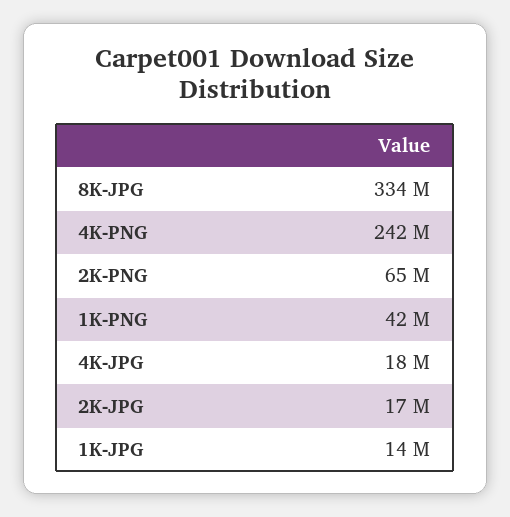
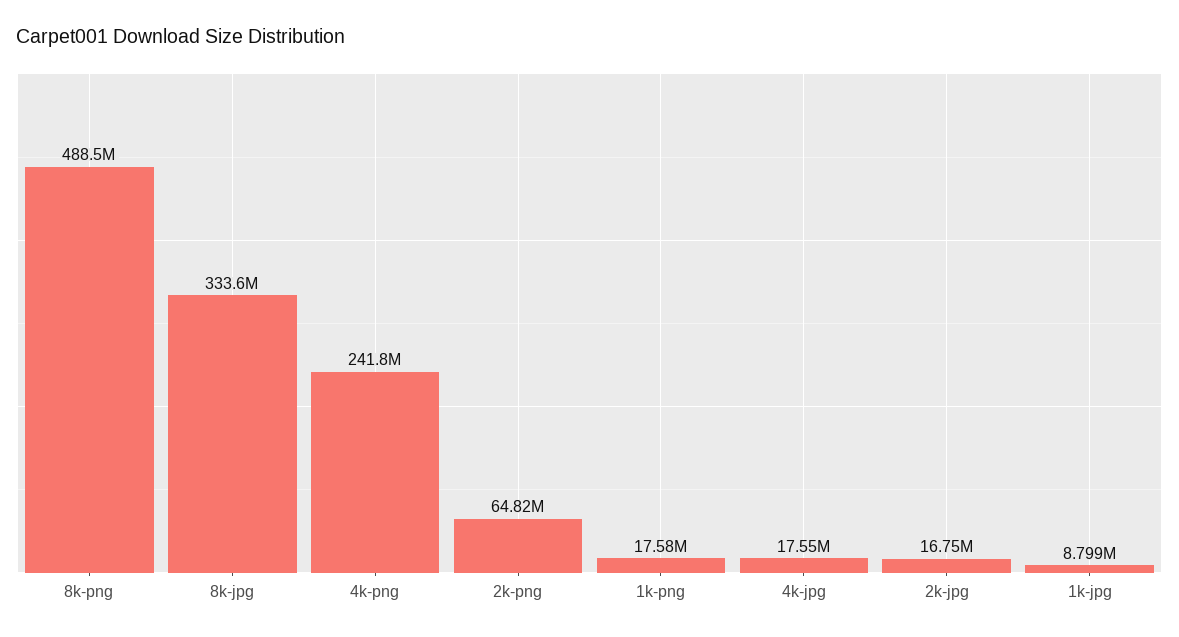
  {
    "8K-JPG": 333600000,
    "4K-PNG": 241800000,
    "2K-PNG": 64820000,
-   "1K-PNG": 42000000,
+   "1K-PNG": 17580000,
    "4K-JPG": 17550000,
    "2K-JPG": 16750000,
-   "1K-JPG": 14000000
+   "1K-JPG": 8799000,
+   "8k-png": 488500000
  }

